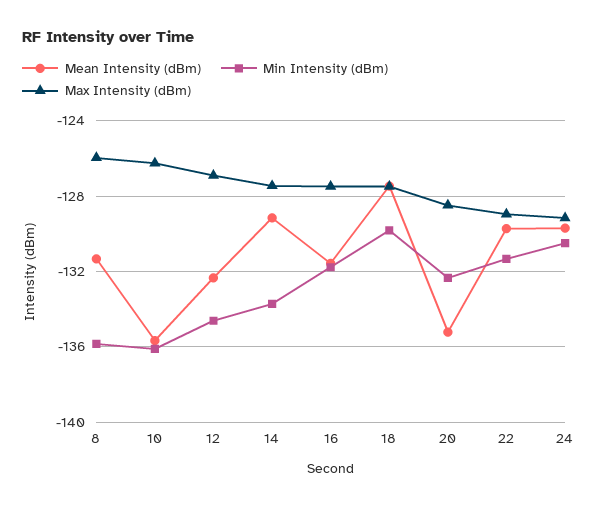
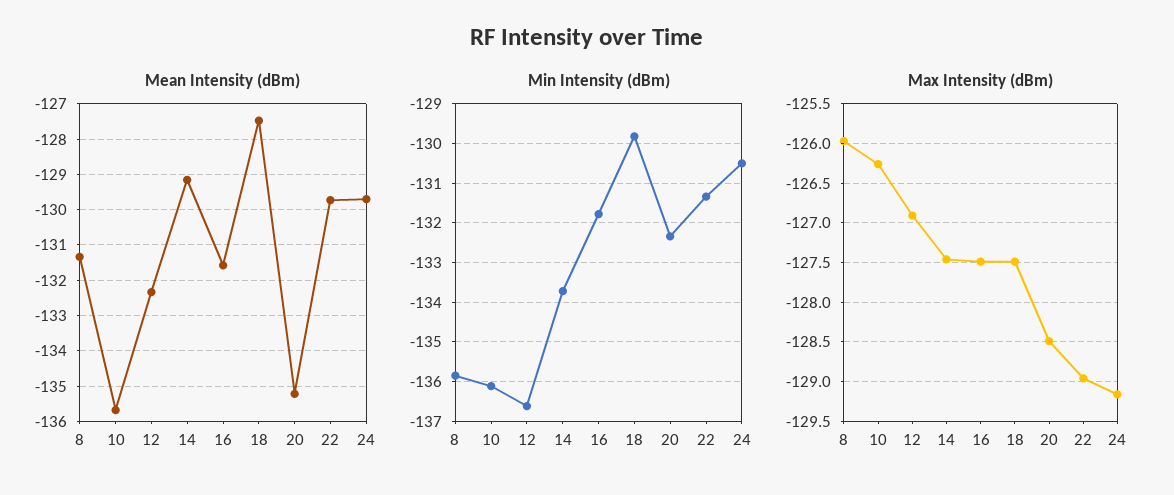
  {
    "Mean Intensity (dBm)": {
      "8": -131.4,
      "10": -135.6,
      "12": -132.4,
      "14": -129.2,
      "16": -131.6,
      "18": -127.4,
      "20": -135.2,
      "22": -129.8,
      "24": -129.8
    },
    "Min Intensity (dBm)": {
      "8": -135.8,
      "10": -136.2,
-     "12": -134.5,
+     "12": -136.6,
      "14": -133.8,
      "16": -131.8,
      "18": -129.8,
      "20": -132.4,
      "22": -131.4,
      "24": -130.6
    },
    "Max Intensity (dBm)": {
      "8": -126,
      "10": -126.3,
      "12": -126.9,
      "14": -127.5,
      "16": -127.5,
      "18": -127.5,
      "20": -128.5,
      "22": -129,
      "24": -129.2
    }
  }

